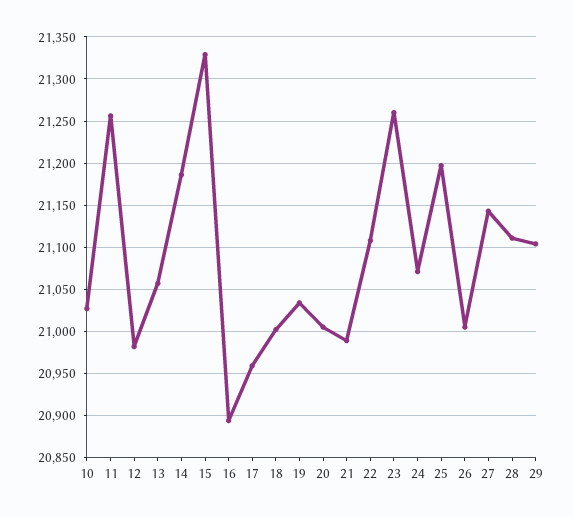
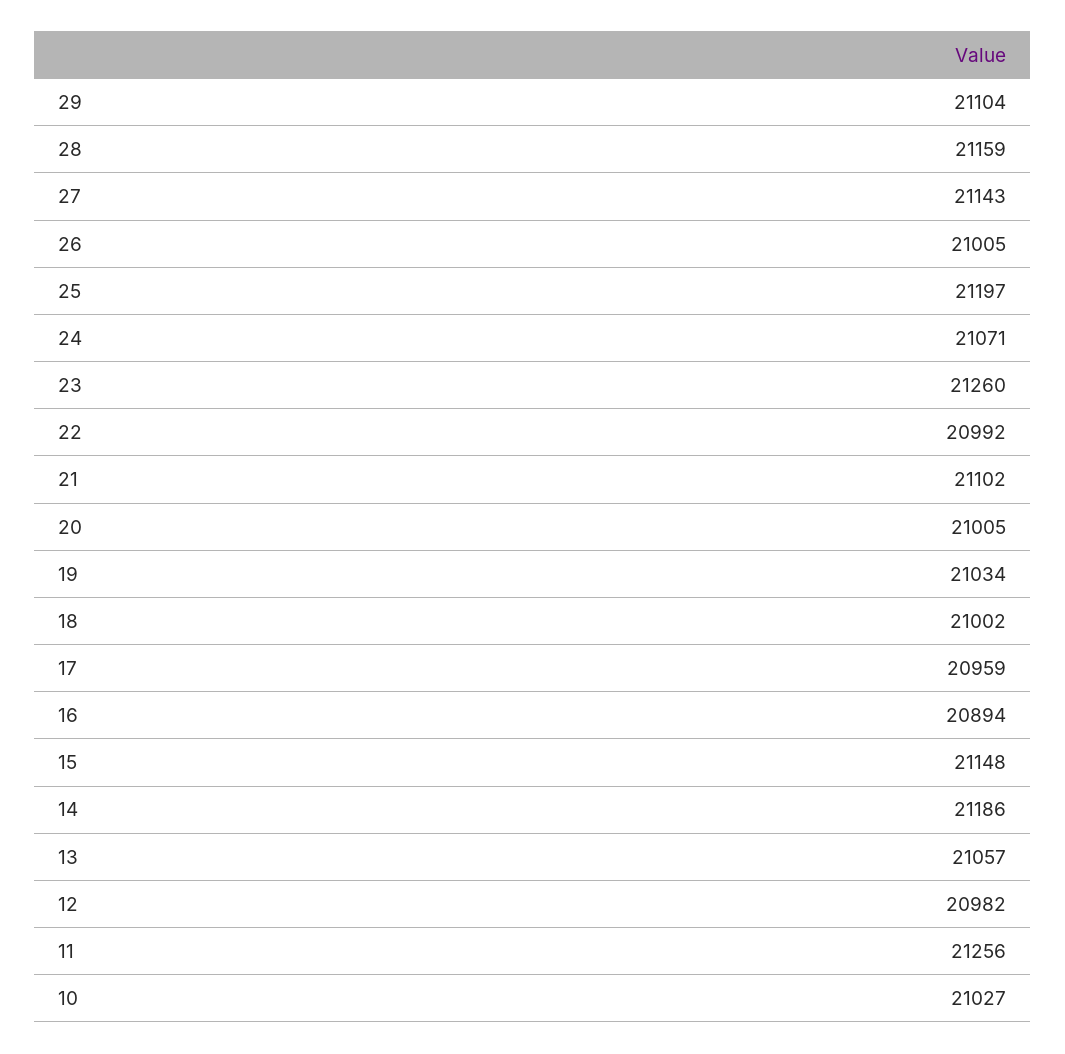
  {
    "10": 21027,
    "11": 21256,
    "12": 20982,
    "13": 21057,
    "14": 21186,
-   "15": 21330,
+   "15": 21148,
    "16": 20894,
    "17": 20959,
    "18": 21002,
    "19": 21034,
    "20": 21005,
-   "21": 20990,
+   "21": 21102,
-   "22": 21110,
+   "22": 20992,
    "23": 21260,
    "24": 21071,
    "25": 21197,
    "26": 21005,
    "27": 21143,
-   "28": 21110,
+   "28": 21159,
    "29": 21104
  }

